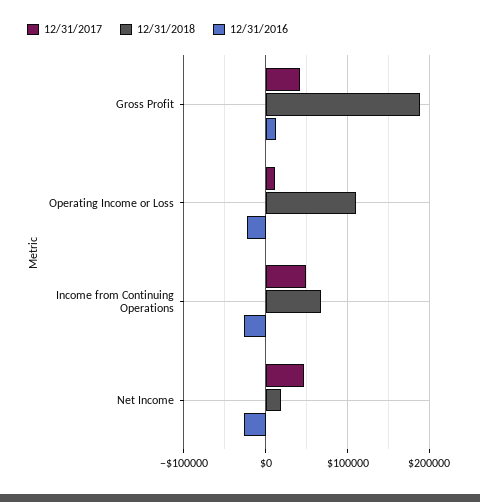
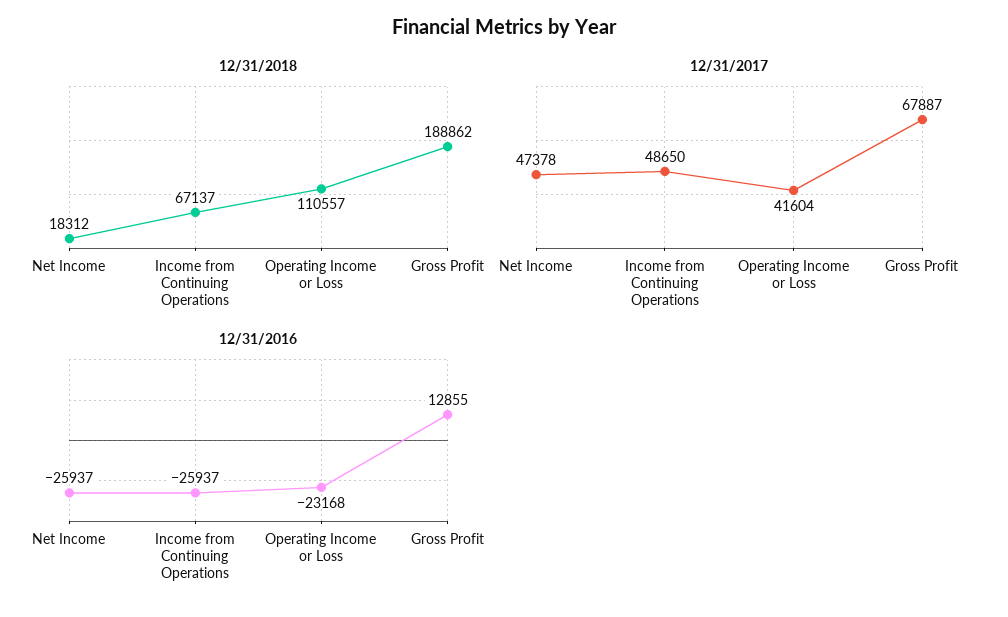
  {
    "12/31/2017": {
-     "Gross Profit": 40000,
+     "Gross Profit": 67887,
-     "Operating Income or Loss": 10000,
+     "Operating Income or Loss": 41604,
      "Income from Continuing Operations": 48650,
      "Net Income": 47378
    },
    "12/31/2018": {
      "Gross Profit": 188862,
      "Operating Income or Loss": 110557,
      "Income from Continuing Operations": 67137,
      "Net Income": 18312
    },
    "12/31/2016": {
      "Gross Profit": 12855,
      "Operating Income or Loss": -23168,
      "Income from Continuing Operations": -25937,
      "Net Income": -25937
    }
  }

